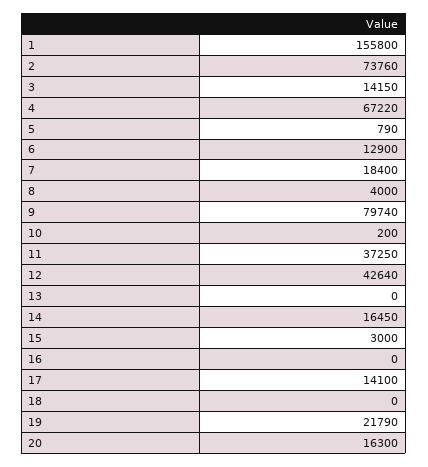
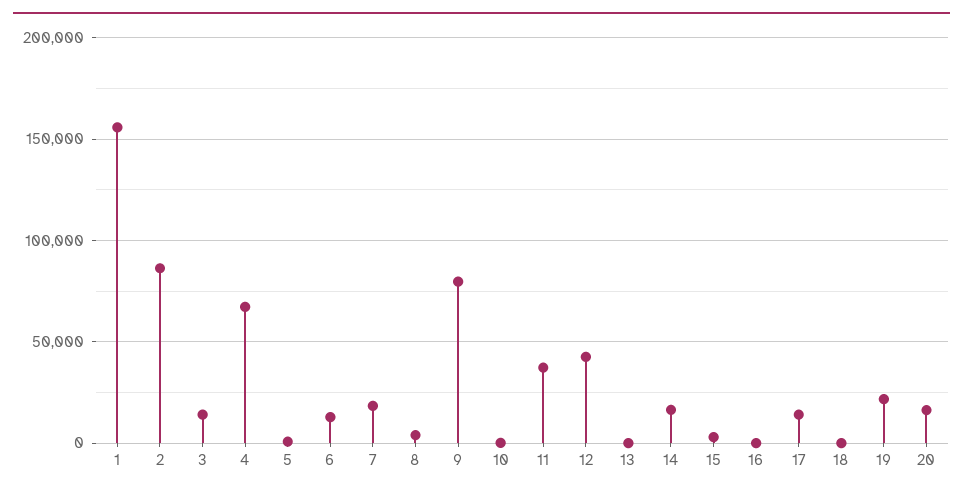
  {
    "1": 155800,
-   "2": 73760,
+   "2": 85000,
    "3": 14150,
    "4": 67220,
    "5": 790,
    "6": 12900,
    "7": 18400,
    "8": 4000,
    "9": 79740,
    "10": 200,
    "11": 37250,
    "12": 42640,
    "13": 0,
    "14": 16450,
    "15": 3000,
    "16": 0,
    "17": 14100,
    "18": 0,
    "19": 21790,
    "20": 16300
  }

